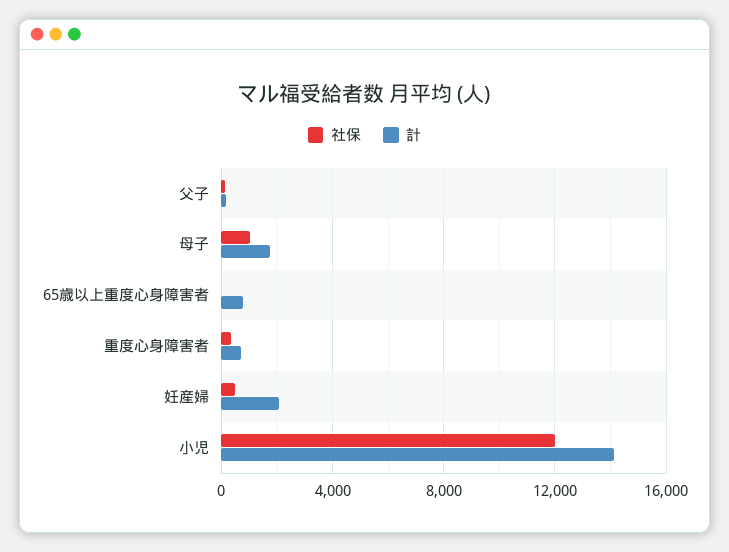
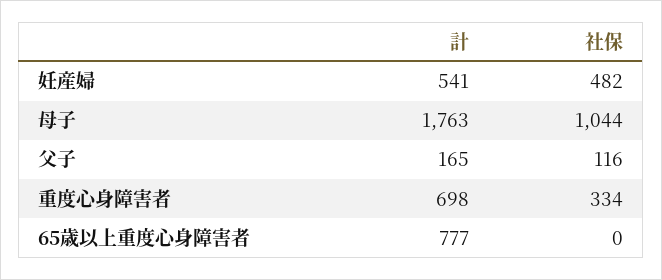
  {
    "社保": {
      "父子": 116,
      "母子": 1044,
      "65歳以上重度心身障害者": 0,
      "重度心身障害者": 334,
-     "妊産婦": 482,
+     "妊産婦": 482
-     "小児": 12000
    },
    "計": {
      "父子": 165,
      "母子": 1763,
      "65歳以上重度心身障害者": 777,
      "重度心身障害者": 698,
-     "妊産婦": 2000,
+     "妊産婦": 541
-     "小児": 14000
    }
  }

